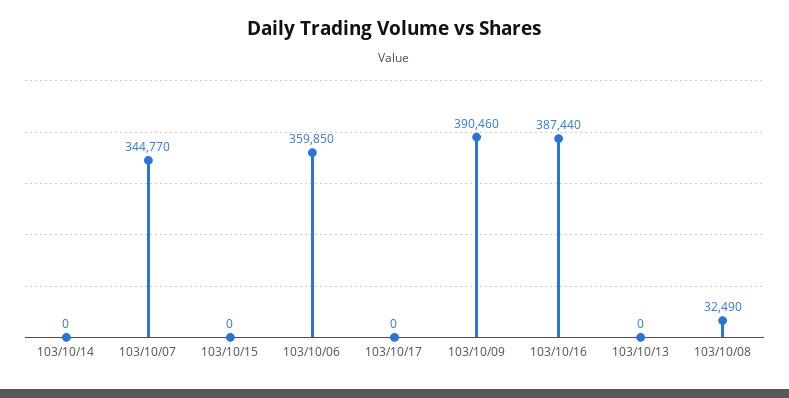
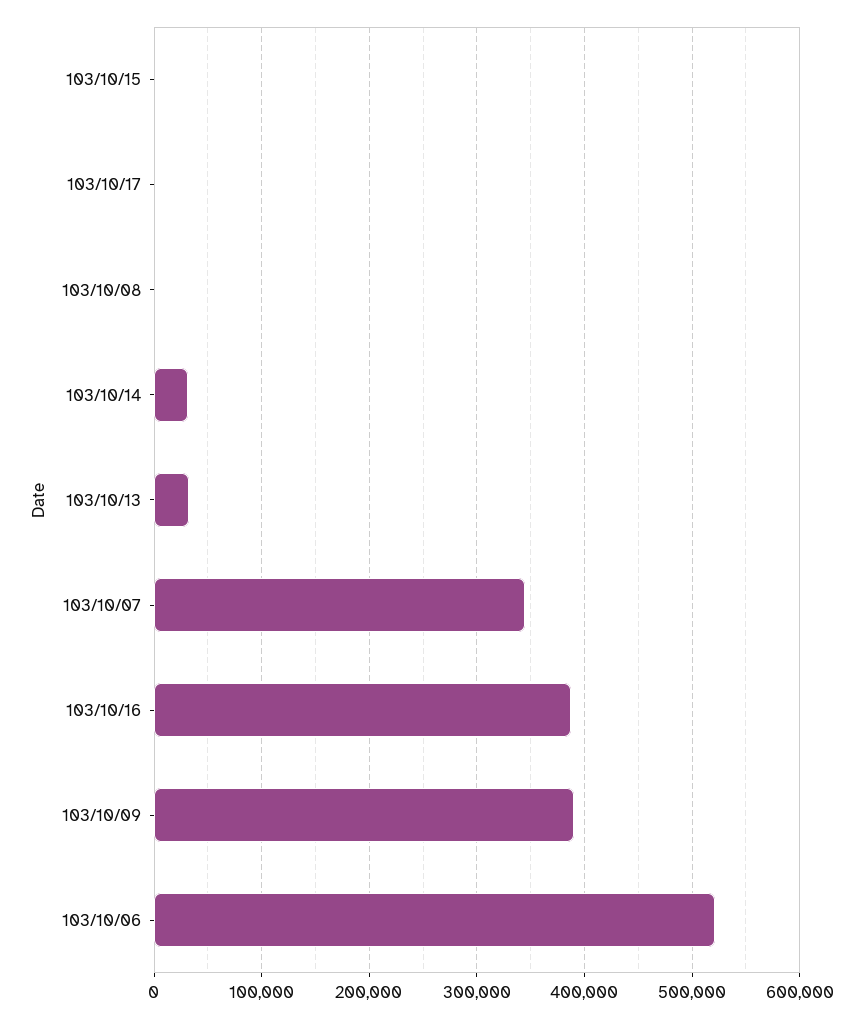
  {
-   "103/10/14": 0,
+   "103/10/14": 30000,
    "103/10/07": 344770,
    "103/10/15": 0,
-   "103/10/06": 359850,
+   "103/10/06": 520000,
    "103/10/17": 0,
    "103/10/09": 390460,
    "103/10/16": 387440,
-   "103/10/13": 0,
+   "103/10/13": 30000,
-   "103/10/08": 32490
+   "103/10/08": 0
  }

